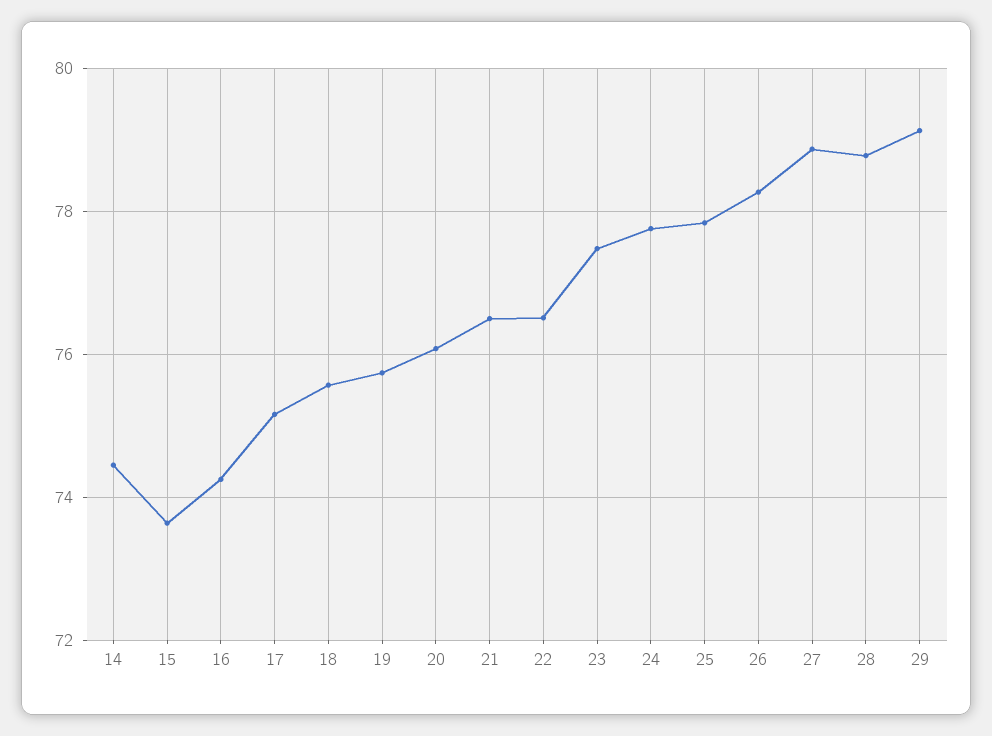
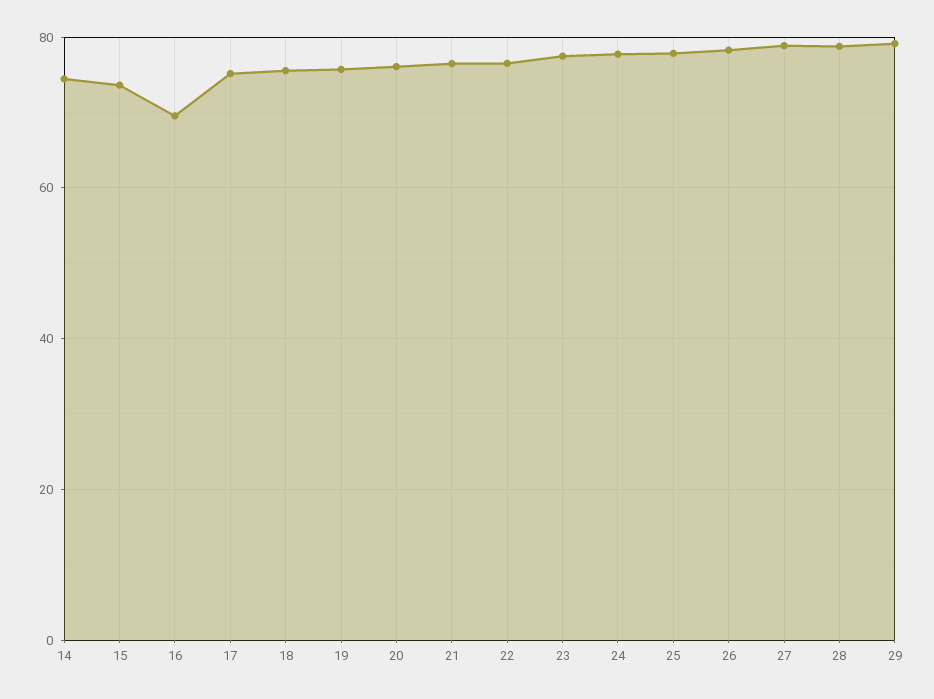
  {
    "14": 74.4,
    "15": 73.6,
-   "16": 74.2,
+   "16": 70,
    "17": 75.2,
    "18": 75.6,
    "19": 75.8,
    "20": 76,
    "21": 76.6,
    "22": 76.6,
    "23": 77.4,
    "24": 77.8,
    "25": 77.8,
    "26": 78.2,
    "27": 78.8,
    "28": 78.8,
    "29": 79.2
  }

